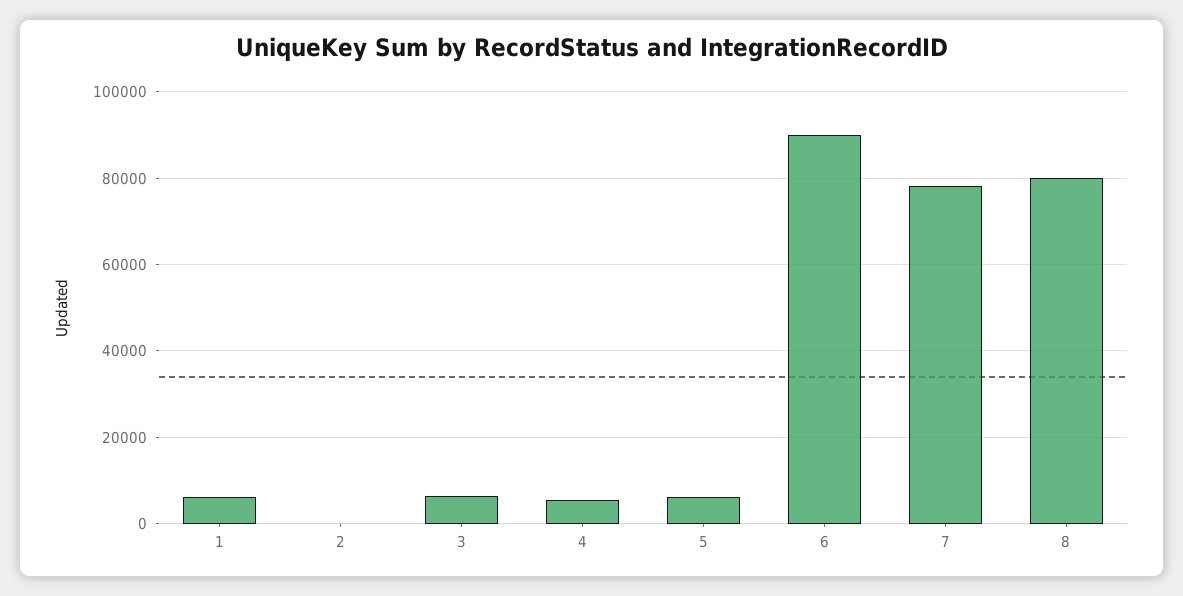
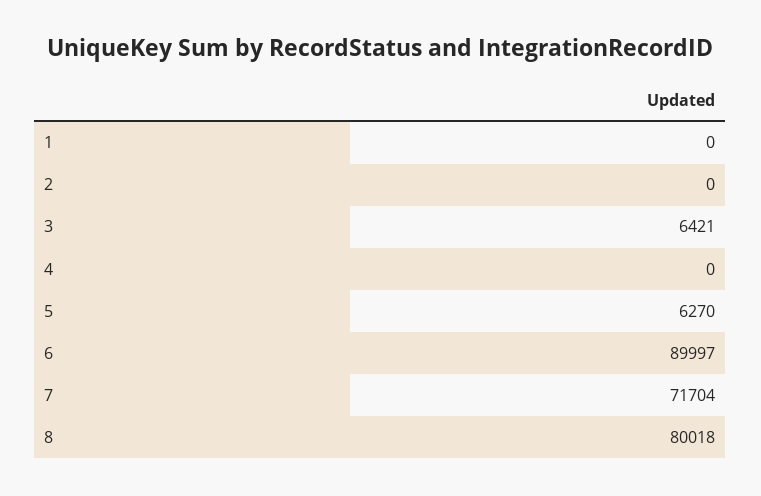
  {
-   "1": 6000,
+   "1": 0,
    "2": 0,
    "3": 6421,
-   "4": 6000,
+   "4": 0,
    "5": 6270,
    "6": 89997,
-   "7": 78000,
+   "7": 71704,
    "8": 80018
  }

